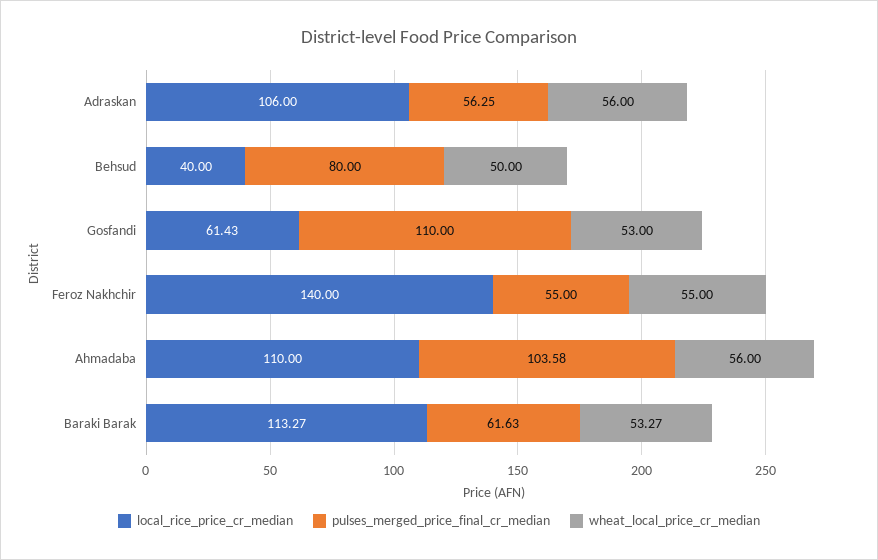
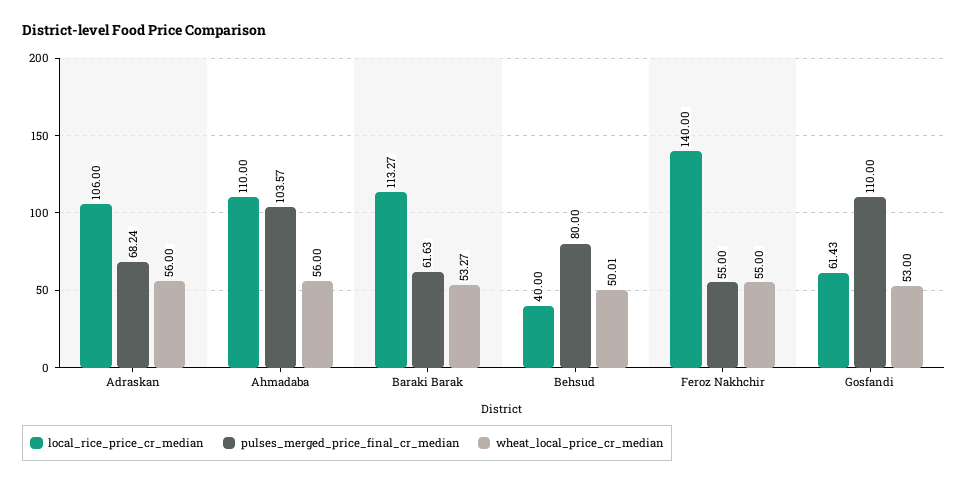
  {
    "local_rice_price_cr_median": {
      "Adraskan": 106,
      "Behsud": 40,
      "Gosfandi": 61.43,
      "Feroz Nakhchir": 140,
      "Ahmadaba": 110,
      "Baraki Barak": 113.27
    },
    "pulses_merged_price_final_cr_median": {
-     "Adraskan": 56.25,
+     "Adraskan": 68.24,
      "Behsud": 80,
      "Gosfandi": 110,
      "Feroz Nakhchir": 55,
-     "Ahmadaba": 103.58,
+     "Ahmadaba": 103.57,
      "Baraki Barak": 61.63
    },
    "wheat_local_price_cr_median": {
      "Adraskan": 56,
-     "Behsud": 50,
+     "Behsud": 50.01,
      "Gosfandi": 53,
      "Feroz Nakhchir": 55,
      "Ahmadaba": 56,
      "Baraki Barak": 53.27
    }
  }

